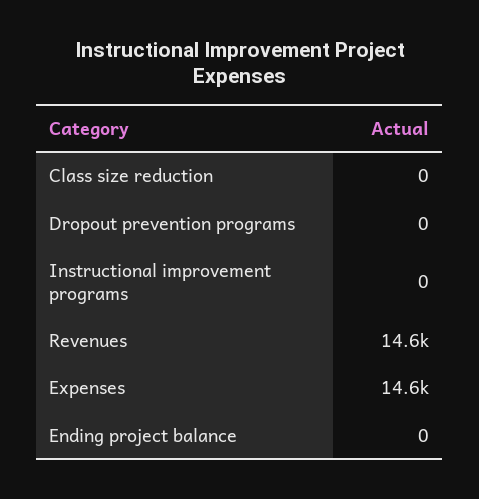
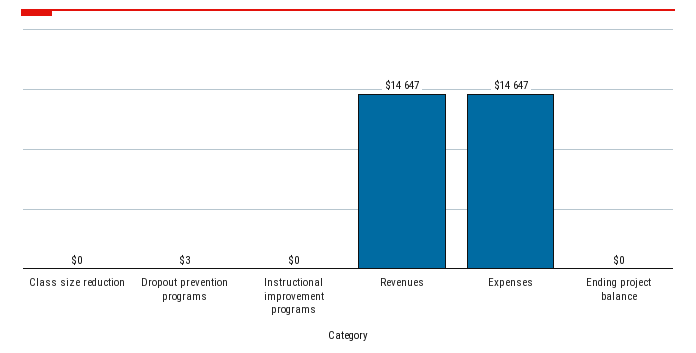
  {
    "Class size reduction": 0,
-   "Dropout prevention programs": 0,
+   "Dropout prevention programs": 3,
    "Instructional improvement programs": 0,
    "Revenues": 14647,
    "Expenses": 14647,
    "Ending project balance": 0
  }

